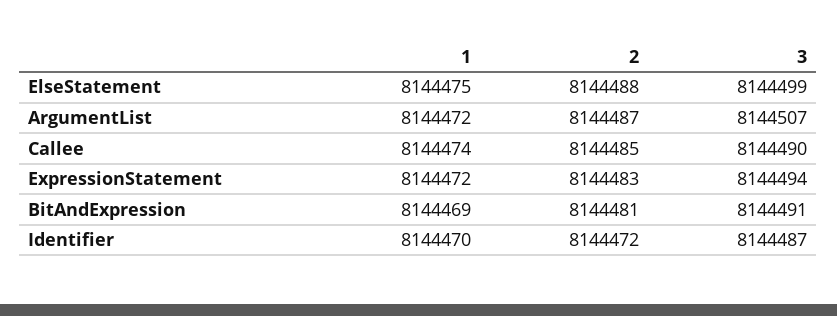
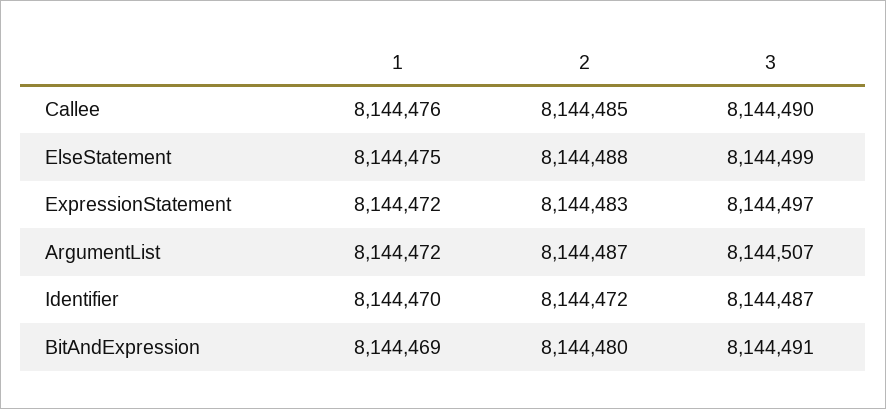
  {
    "1": {
      "ElseStatement": 8144475,
      "ArgumentList": 8144472,
-     "Callee": 8144474,
+     "Callee": 8144476,
      "ExpressionStatement": 8144472,
      "BitAndExpression": 8144469,
      "Identifier": 8144470
    },
    "2": {
      "ElseStatement": 8144488,
      "ArgumentList": 8144487,
      "Callee": 8144485,
      "ExpressionStatement": 8144483,
-     "BitAndExpression": 8144481,
+     "BitAndExpression": 8144480,
      "Identifier": 8144472
    },
    "3": {
      "ElseStatement": 8144499,
      "ArgumentList": 8144507,
      "Callee": 8144490,
-     "ExpressionStatement": 8144494,
+     "ExpressionStatement": 8144497,
      "BitAndExpression": 8144491,
      "Identifier": 8144487
    }
  }

